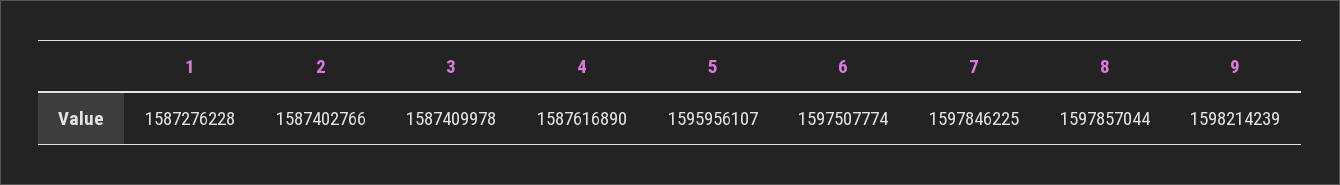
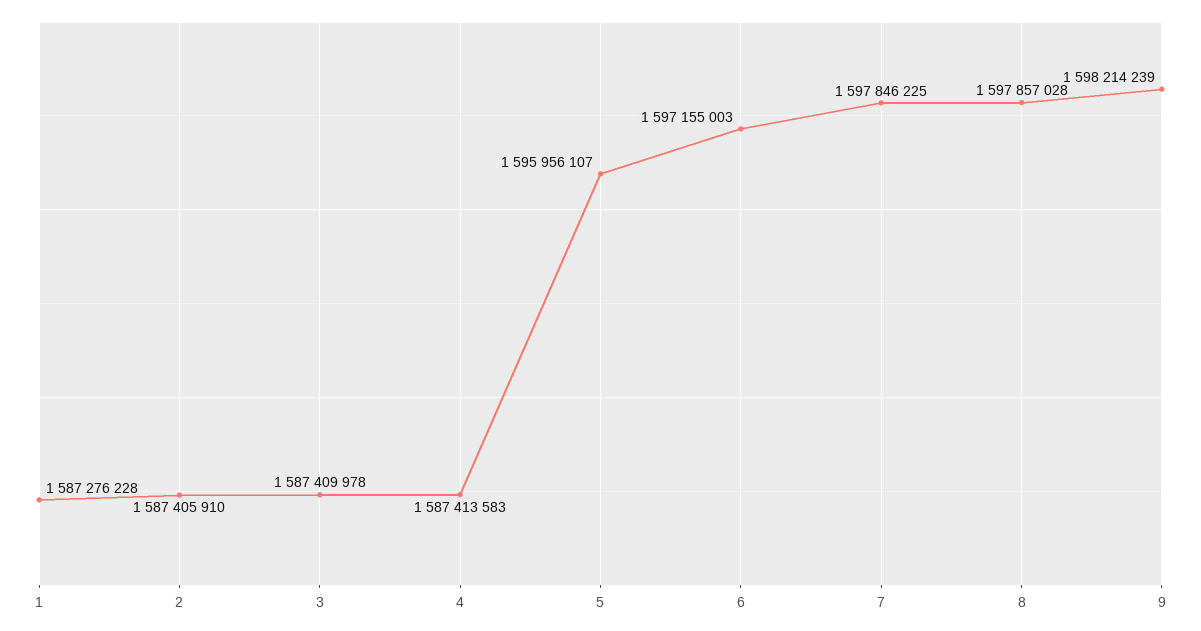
  {
    "1": 1587276228,
-   "2": 1587402766,
+   "2": 1587405910,
    "3": 1587409978,
-   "4": 1587616890,
+   "4": 1587413583,
    "5": 1595956107,
-   "6": 1597507774,
+   "6": 1597155003,
    "7": 1597846225,
-   "8": 1597857044,
+   "8": 1597857028,
    "9": 1598214239
  }

